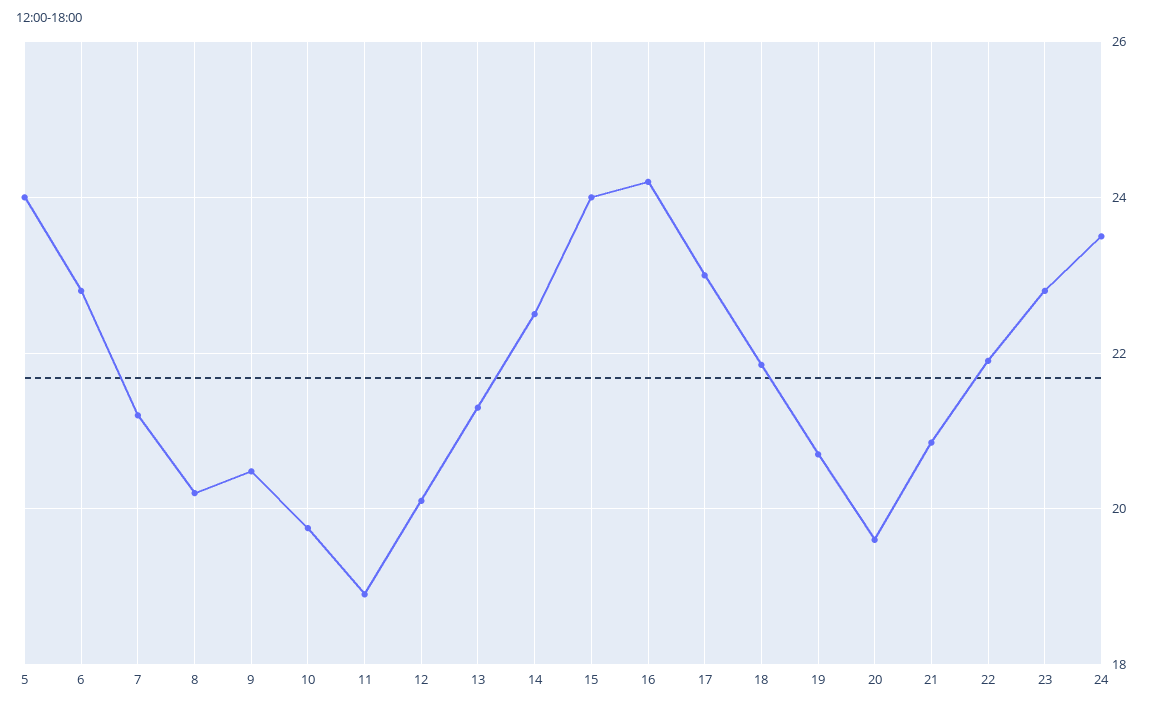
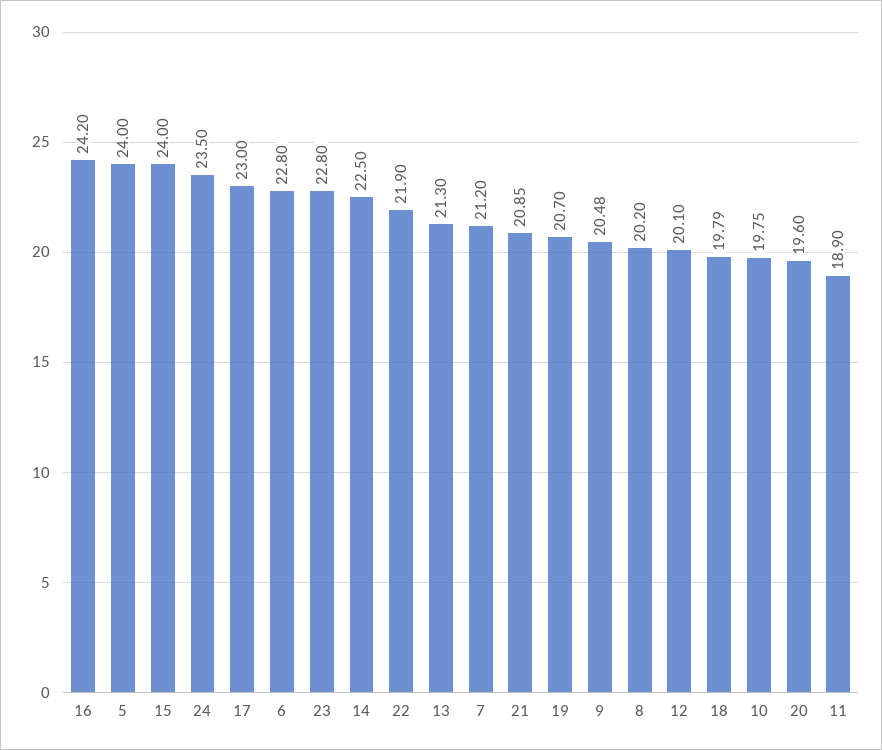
  {
    "5": 24,
    "6": 22.8,
    "7": 21.2,
    "8": 20.2,
    "9": 20.48,
    "10": 19.75,
    "11": 18.9,
    "12": 20.1,
    "13": 21.3,
    "14": 22.5,
    "15": 24,
    "16": 24.2,
    "17": 23,
-   "18": 21.8,
+   "18": 19.79,
    "19": 20.7,
    "20": 19.6,
    "21": 20.85,
    "22": 21.9,
    "23": 22.8,
    "24": 23.5
  }

